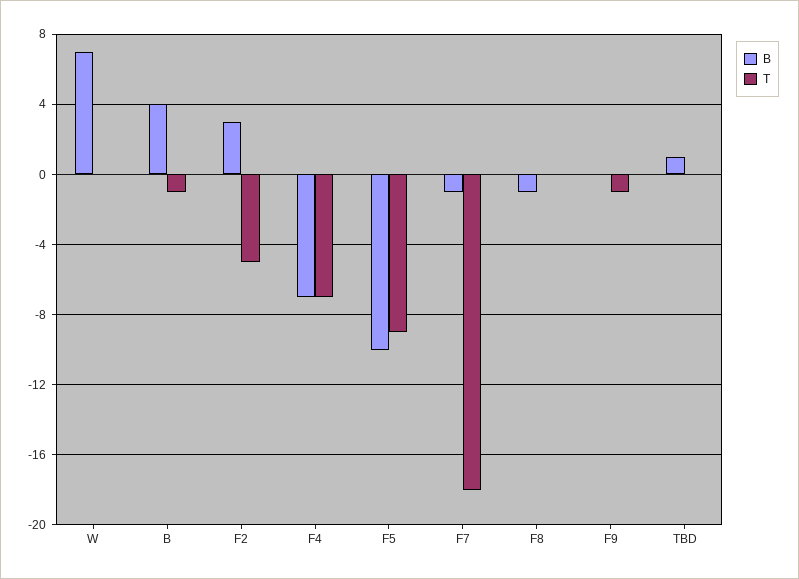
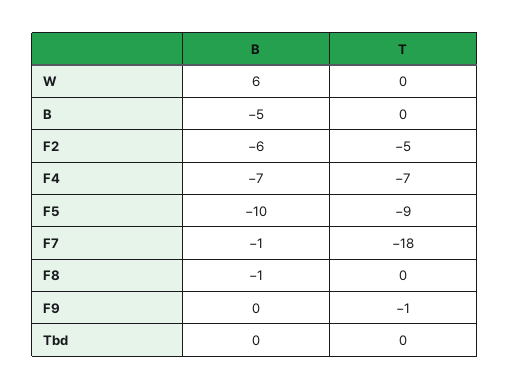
  {
    "B": {
-     "W": 7,
+     "W": 6,
-     "B": 4,
+     "B": -5,
-     "F2": 3,
+     "F2": -6,
      "F4": -7,
      "F5": -10,
      "F7": -1,
      "F8": -1,
      "F9": 0,
-     "TBD": 1
+     "TBD": 0
    },
    "T": {
      "W": 0,
-     "B": -1,
+     "B": 0,
      "F2": -5,
      "F4": -7,
      "F5": -9,
      "F7": -18,
      "F8": 0,
      "F9": -1,
      "TBD": 0
    }
  }

